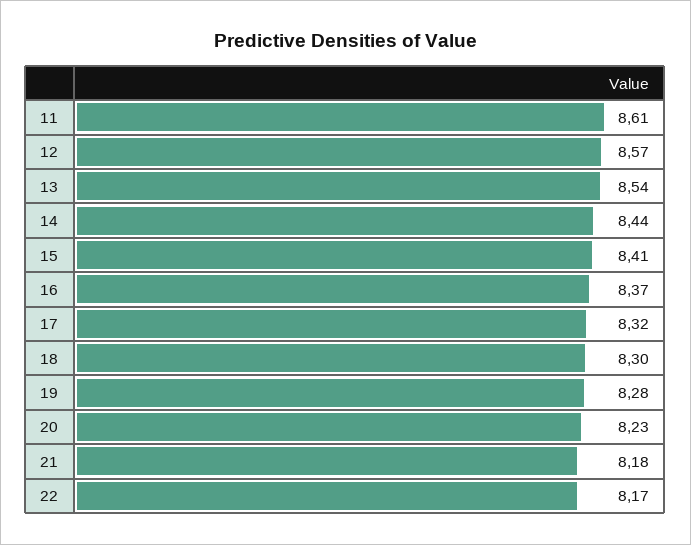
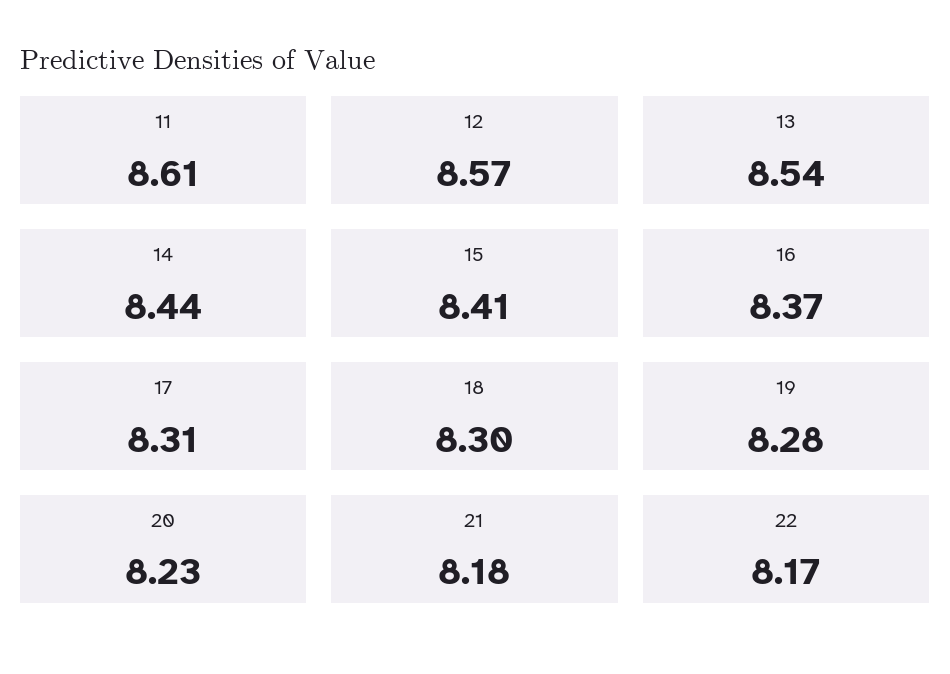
  {
    "11": 8.61,
    "12": 8.57,
    "13": 8.54,
    "14": 8.44,
    "15": 8.41,
    "16": 8.37,
-   "17": 8.32,
+   "17": 8.31,
    "18": 8.3,
    "19": 8.28,
    "20": 8.23,
    "21": 8.18,
    "22": 8.17
  }

